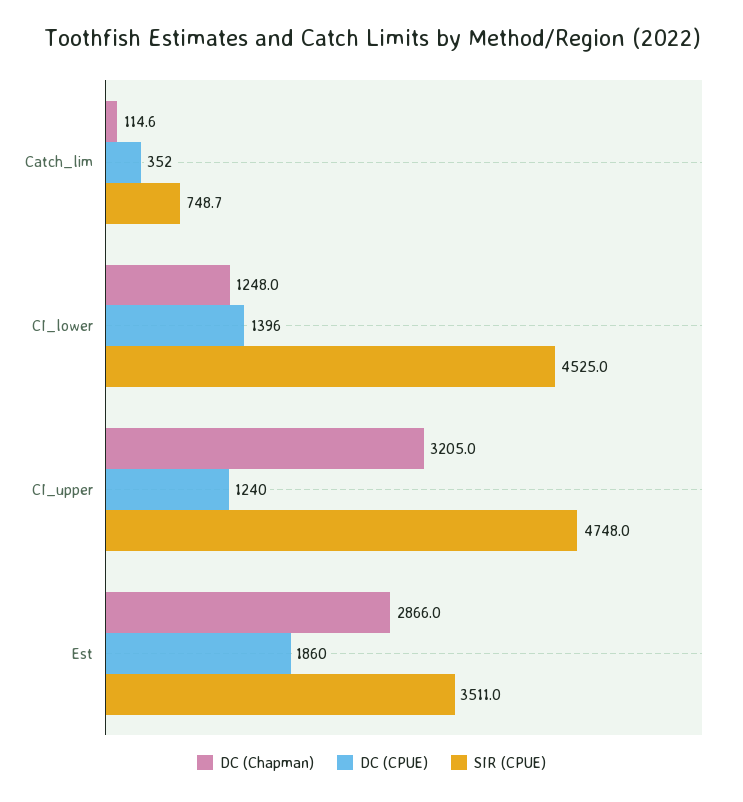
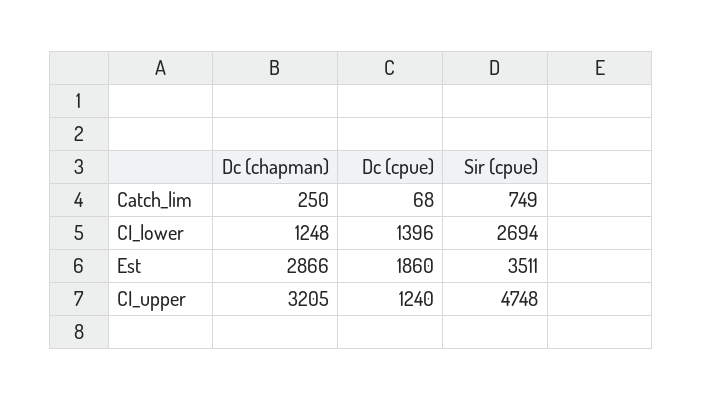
  {
    "DC (Chapman)": {
-     "Catch_lim": 114.6,
+     "Catch_lim": 250,
      "CI_lower": 1248,
      "CI_upper": 3205,
      "Est": 2866
    },
    "DC (CPUE)": {
-     "Catch_lim": 352,
+     "Catch_lim": 68,
      "CI_lower": 1396,
      "CI_upper": 1240,
      "Est": 1860
    },
    "SIR (CPUE)": {
      "Catch_lim": 748.7,
-     "CI_lower": 4525,
+     "CI_lower": 2694,
      "CI_upper": 4748,
      "Est": 3511
    }
  }

